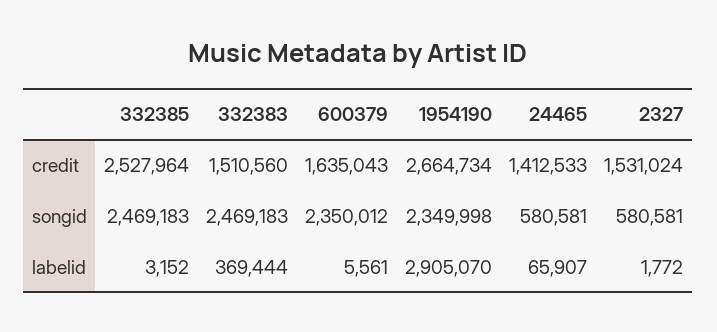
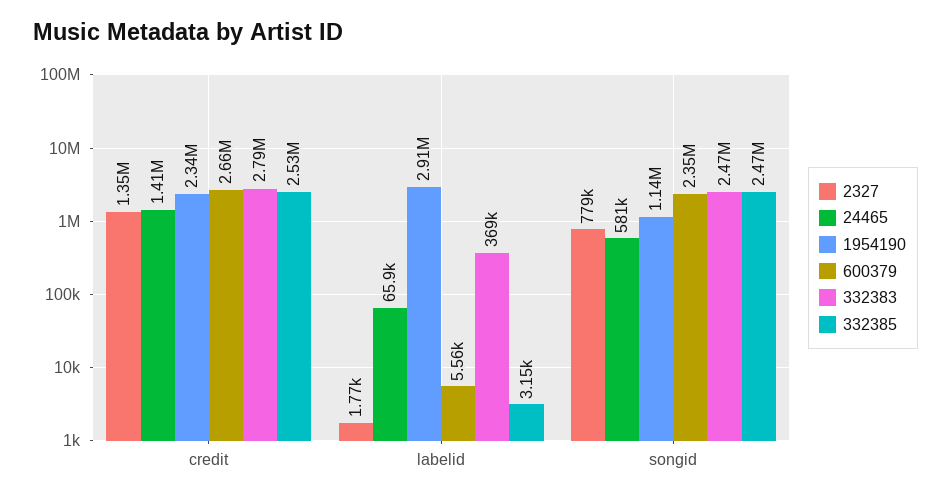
  {
    "332385": {
      "credit": 2527964,
      "songid": 2469183,
      "labelid": 3152
    },
    "332383": {
-     "credit": 1510560,
+     "credit": 2790000,
      "songid": 2469183,
      "labelid": 369444
    },
    "600379": {
-     "credit": 1635043,
+     "credit": 2660000,
      "songid": 2350012,
      "labelid": 5561
    },
    "1954190": {
-     "credit": 2664734,
+     "credit": 2340000,
-     "songid": 2349998,
+     "songid": 1140000,
      "labelid": 2905070
    },
    "24465": {
      "credit": 1412533,
      "songid": 580581,
      "labelid": 65907
    },
    "2327": {
-     "credit": 1531024,
+     "credit": 1350000,
-     "songid": 580581,
+     "songid": 779000,
      "labelid": 1772
    }
  }

